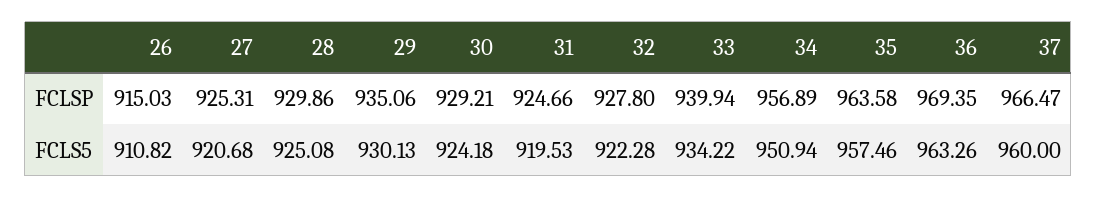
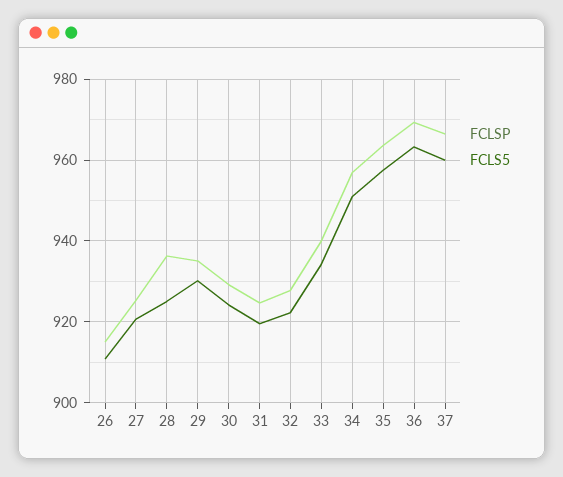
  {
    "FCLSP": {
      "26": 915.03,
      "27": 925.31,
-     "28": 929.86,
+     "28": 936,
      "29": 935.06,
      "30": 929.21,
      "31": 924.66,
      "32": 927.8,
      "33": 939.94,
      "34": 956.89,
      "35": 963.58,
      "36": 969.35,
      "37": 966.47
    },
    "FCLS5": {
      "26": 910.82,
      "27": 920.68,
      "28": 925.08,
      "29": 930.13,
      "30": 924.18,
      "31": 919.53,
      "32": 922.28,
      "33": 934.22,
      "34": 950.94,
      "35": 957.46,
      "36": 963.26,
      "37": 960
    }
  }

